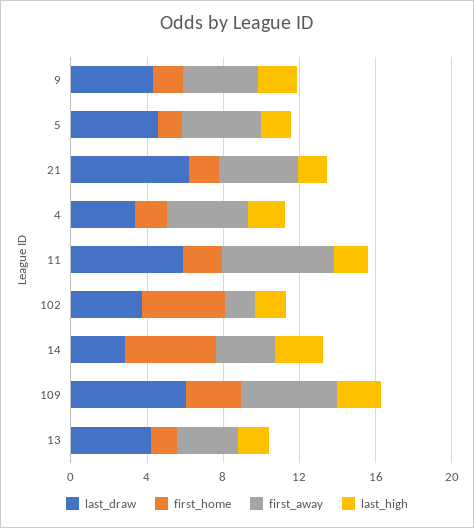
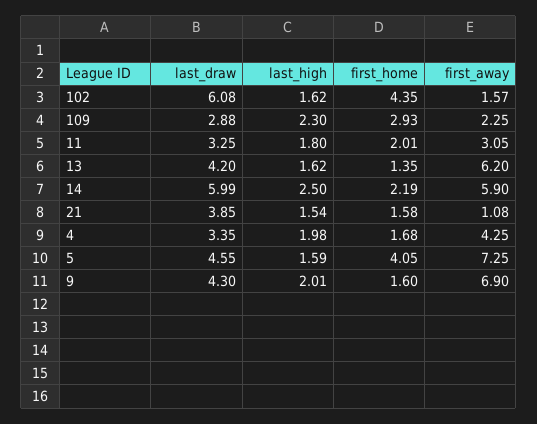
  {
    "last_draw": {
      "9": 4.3,
      "5": 4.55,
-     "21": 6,
+     "21": 3.85,
      "4": 3.35,
-     "11": 6,
+     "11": 3.25,
-     "102": 4,
+     "102": 6.08,
-     "14": 3,
+     "14": 5.99,
-     "109": 6,
+     "109": 2.88,
      "13": 4.2
    },
    "first_home": {
      "9": 1.6,
-     "5": 1,
+     "5": 4.05,
      "21": 1.58,
      "4": 1.68,
      "11": 2.01,
      "102": 4.35,
-     "14": 5,
+     "14": 2.19,
      "109": 2.93,
      "13": 1.35
    },
    "first_away": {
-     "9": 4,
+     "9": 6.9,
-     "5": 4,
+     "5": 7.25,
-     "21": 4,
+     "21": 1.08,
      "4": 4.25,
-     "11": 6,
+     "11": 3.05,
      "102": 1.57,
-     "14": 3,
+     "14": 5.9,
-     "109": 5,
+     "109": 2.25,
-     "13": 3
+     "13": 6.2
    },
    "last_high": {
      "9": 2.01,
      "5": 1.59,
      "21": 1.54,
      "4": 1.98,
      "11": 1.8,
      "102": 1.62,
      "14": 2.5,
      "109": 2.3,
      "13": 1.62
    }
  }

